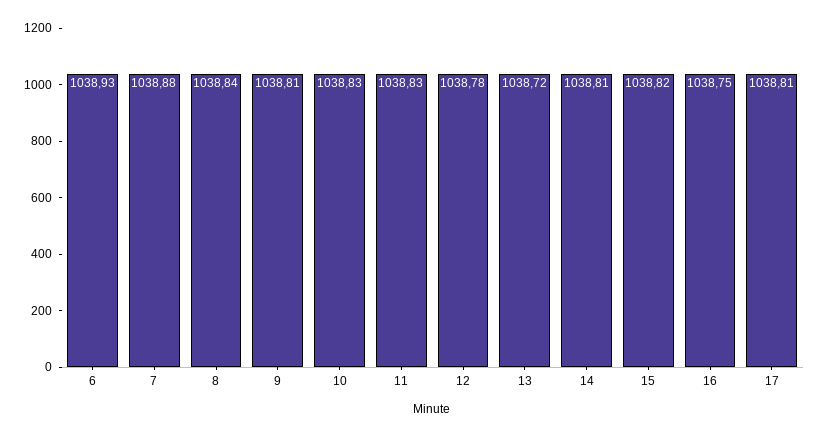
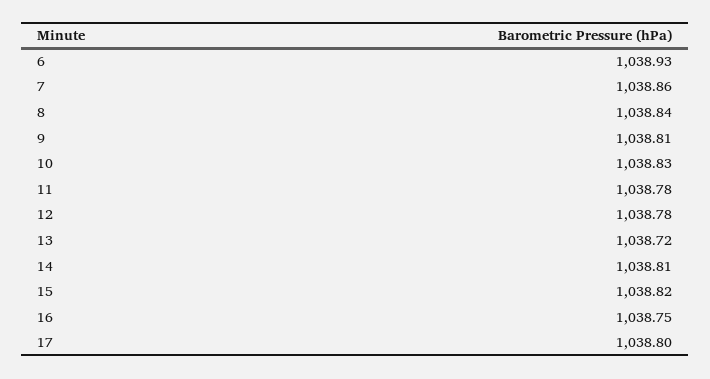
  {
    "6": 1038.93,
-   "7": 1038.88,
+   "7": 1038.86,
    "8": 1038.84,
    "9": 1038.81,
    "10": 1038.83,
-   "11": 1038.83,
+   "11": 1038.78,
    "12": 1038.78,
    "13": 1038.72,
    "14": 1038.81,
    "15": 1038.82,
    "16": 1038.75,
-   "17": 1038.81
+   "17": 1038.8
  }

